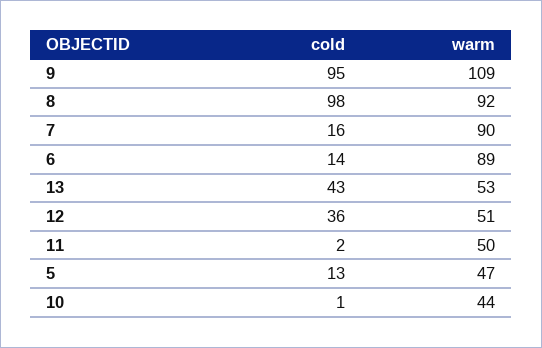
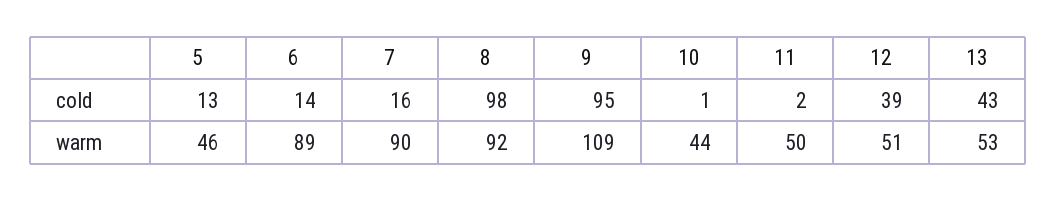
  {
    "cold": {
      "9": 95,
      "8": 98,
      "7": 16,
      "6": 14,
      "13": 43,
-     "12": 36,
+     "12": 39,
      "11": 2,
      "5": 13,
      "10": 1
    },
    "warm": {
      "9": 109,
      "8": 92,
      "7": 90,
      "6": 89,
      "13": 53,
      "12": 51,
      "11": 50,
-     "5": 47,
+     "5": 46,
      "10": 44
    }
  }

